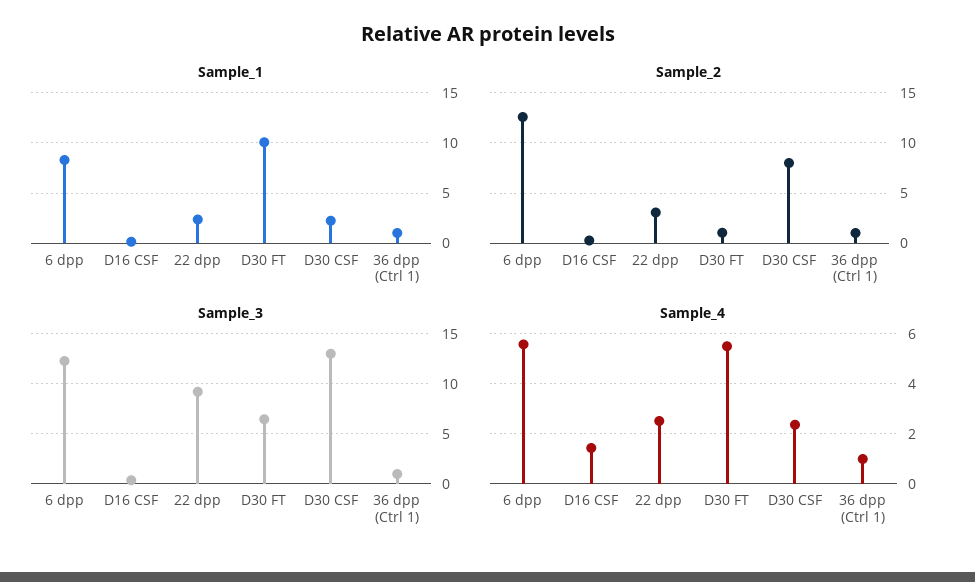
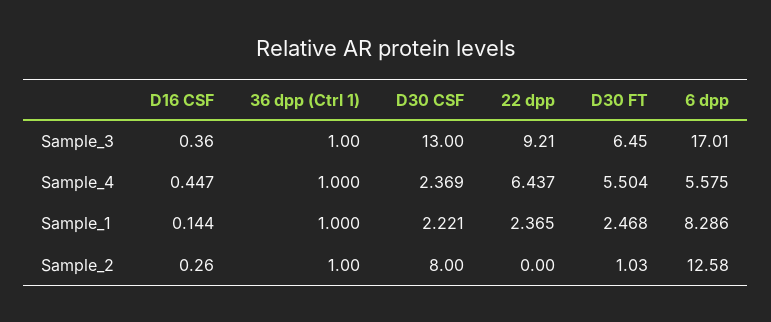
  {
    "Sample_1": {
      "6 dpp": 8.286,
      "D16 CSF": 0.144,
      "22 dpp": 2.365,
-     "D30 FT": 10,
+     "D30 FT": 2.468,
      "D30 CSF": 2.221,
      "36 dpp (Ctrl 1)": 1
    },
    "Sample_2": {
      "6 dpp": 12.58,
      "D16 CSF": 0.26,
-     "22 dpp": 3,
+     "22 dpp": 0,
      "D30 FT": 1.03,
      "D30 CSF": 8,
      "36 dpp (Ctrl 1)": 1
    },
    "Sample_3": {
-     "6 dpp": 12,
+     "6 dpp": 17.01,
      "D16 CSF": 0.36,
      "22 dpp": 9.21,
      "D30 FT": 6.45,
      "D30 CSF": 13,
      "36 dpp (Ctrl 1)": 1
    },
    "Sample_4": {
      "6 dpp": 5.575,
-     "D16 CSF": 1.5,
+     "D16 CSF": 0.447,
-     "22 dpp": 2.5,
+     "22 dpp": 6.437,
      "D30 FT": 5.504,
      "D30 CSF": 2.369,
      "36 dpp (Ctrl 1)": 1
    }
  }

